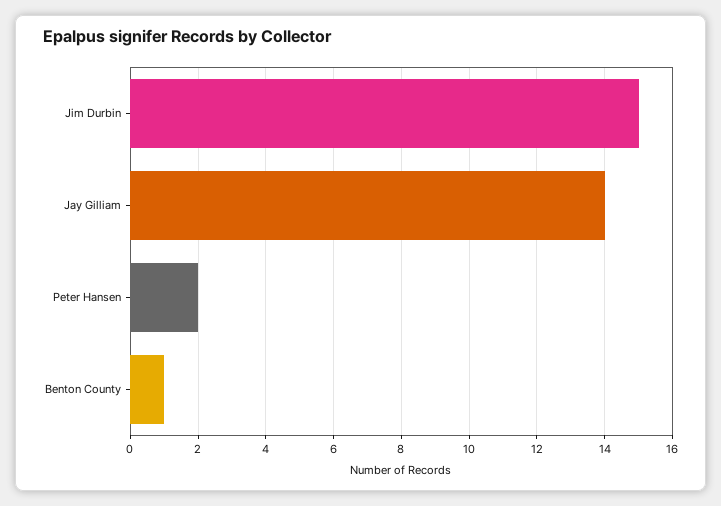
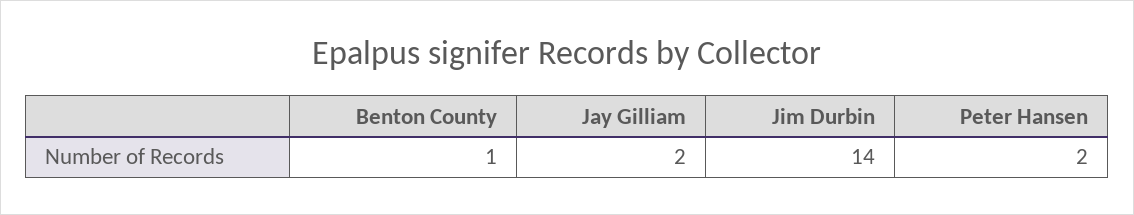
  {
-   "Jim Durbin": 15,
+   "Jim Durbin": 14,
-   "Jay Gilliam": 14,
+   "Jay Gilliam": 2,
    "Peter Hansen": 2,
    "Benton County": 1
  }

